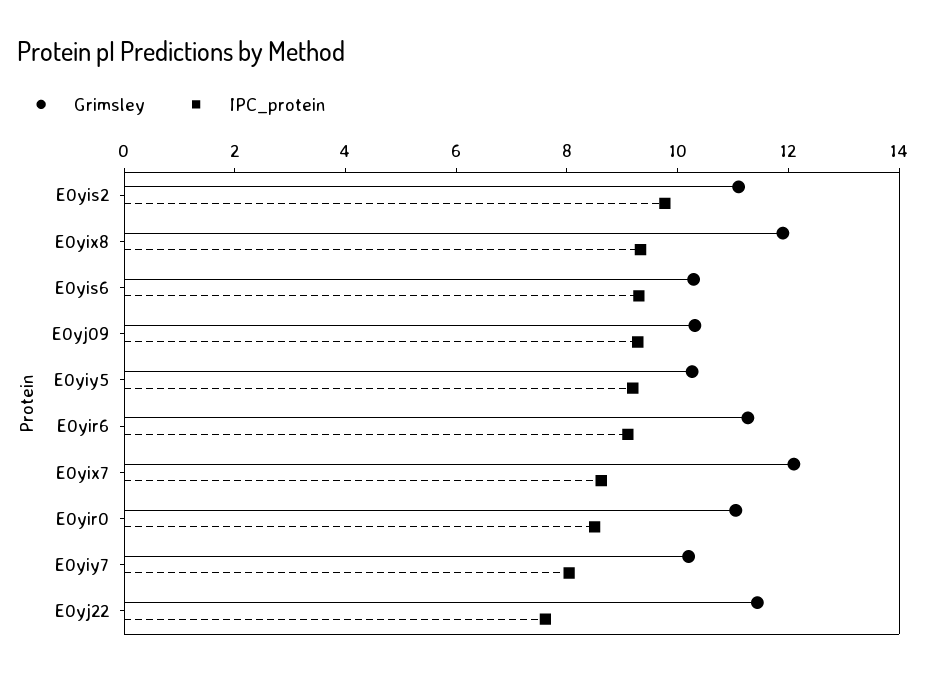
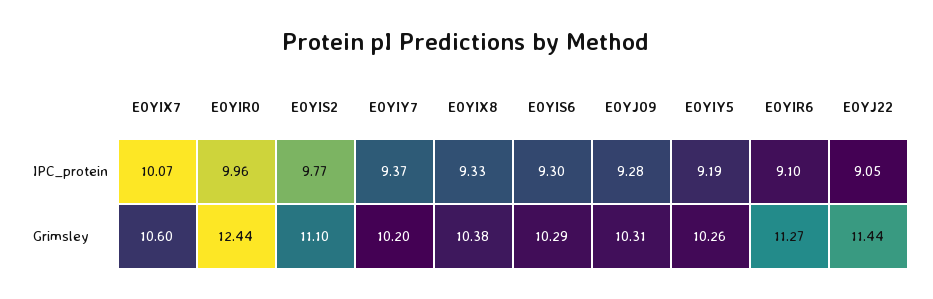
  {
    "Grimsley": {
      "E0yis2": 11.1,
-     "E0yix8": 12,
+     "E0yix8": 10.38,
      "E0yis6": 10.29,
      "E0yj09": 10.31,
      "E0yiy5": 10.26,
      "E0yir6": 11.27,
-     "E0yix7": 12,
+     "E0yix7": 10.6,
-     "E0yir0": 11,
+     "E0yir0": 12.44,
      "E0yiy7": 10.2,
      "E0yj22": 11.44
    },
    "IPC_protein": {
      "E0yis2": 9.77,
      "E0yix8": 9.33,
      "E0yis6": 9.3,
      "E0yj09": 9.28,
      "E0yiy5": 9.19,
      "E0yir6": 9.1,
-     "E0yix7": 8.5,
+     "E0yix7": 10.07,
-     "E0yir0": 8.5,
+     "E0yir0": 9.96,
-     "E0yiy7": 8,
+     "E0yiy7": 9.37,
-     "E0yj22": 7.5
+     "E0yj22": 9.05
    }
  }

